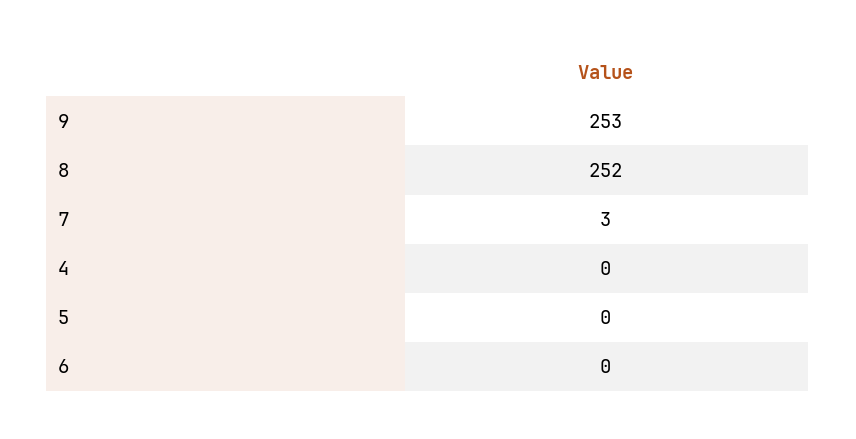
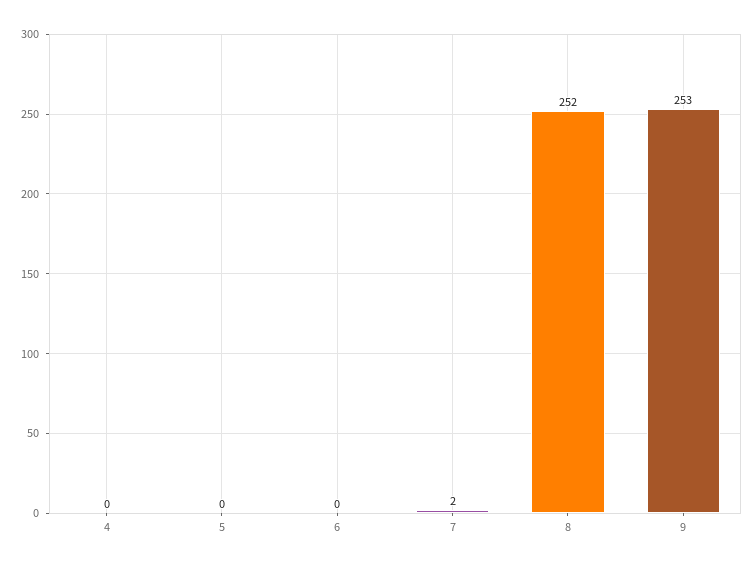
  {
    "9": 253,
    "8": 252,
-   "7": 3,
+   "7": 2,
    "4": 0,
    "5": 0,
    "6": 0
  }

